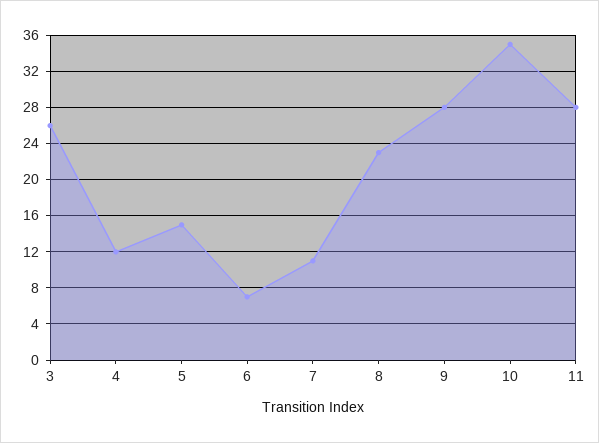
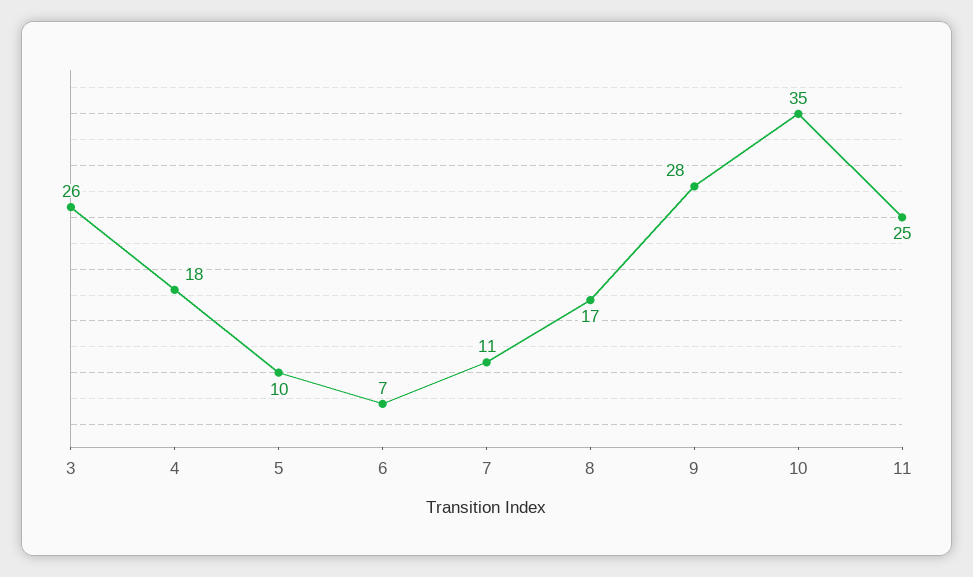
  {
    "3": 26,
-   "4": 12,
+   "4": 18,
-   "5": 15,
+   "5": 10,
    "6": 7,
    "7": 11,
-   "8": 23,
+   "8": 17,
    "9": 28,
    "10": 35,
-   "11": 28
+   "11": 25
  }

